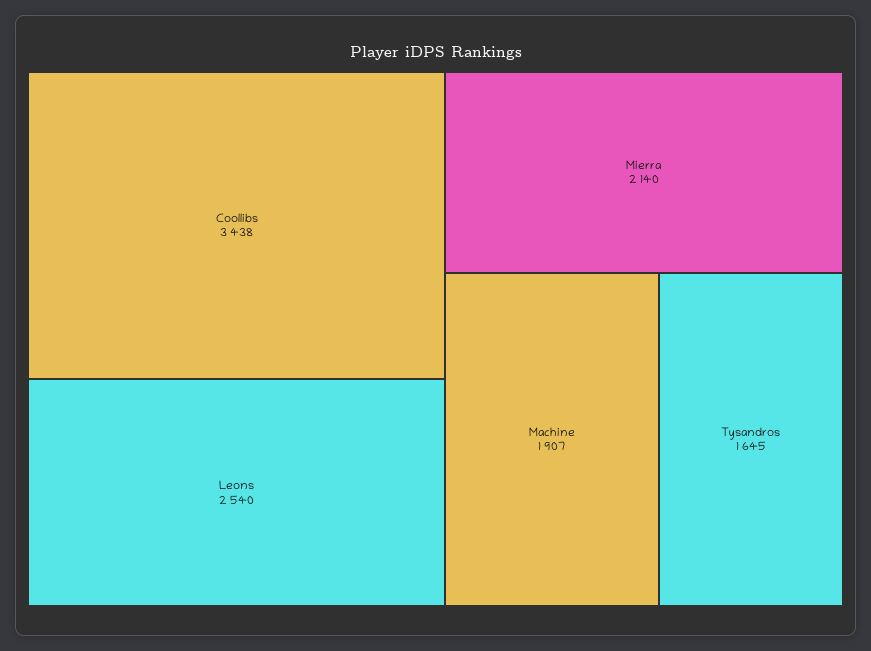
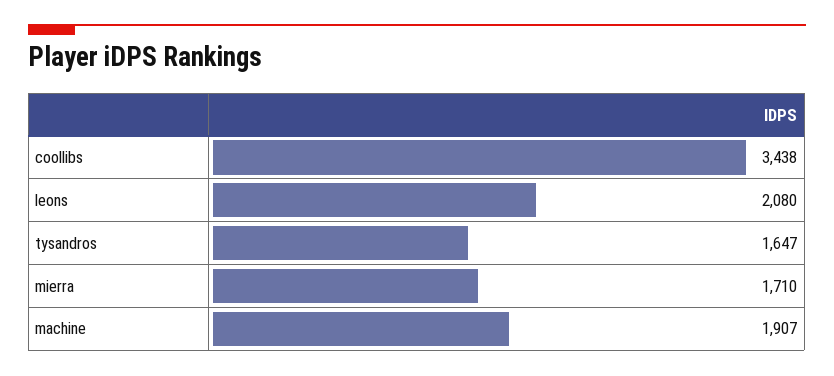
  {
    "Coollibs": 3438,
-   "Leons": 2540,
+   "Leons": 2080,
-   "Mierra": 2140,
+   "Mierra": 1710,
    "Machine": 1907,
-   "Tysandros": 1645
+   "Tysandros": 1647
  }

